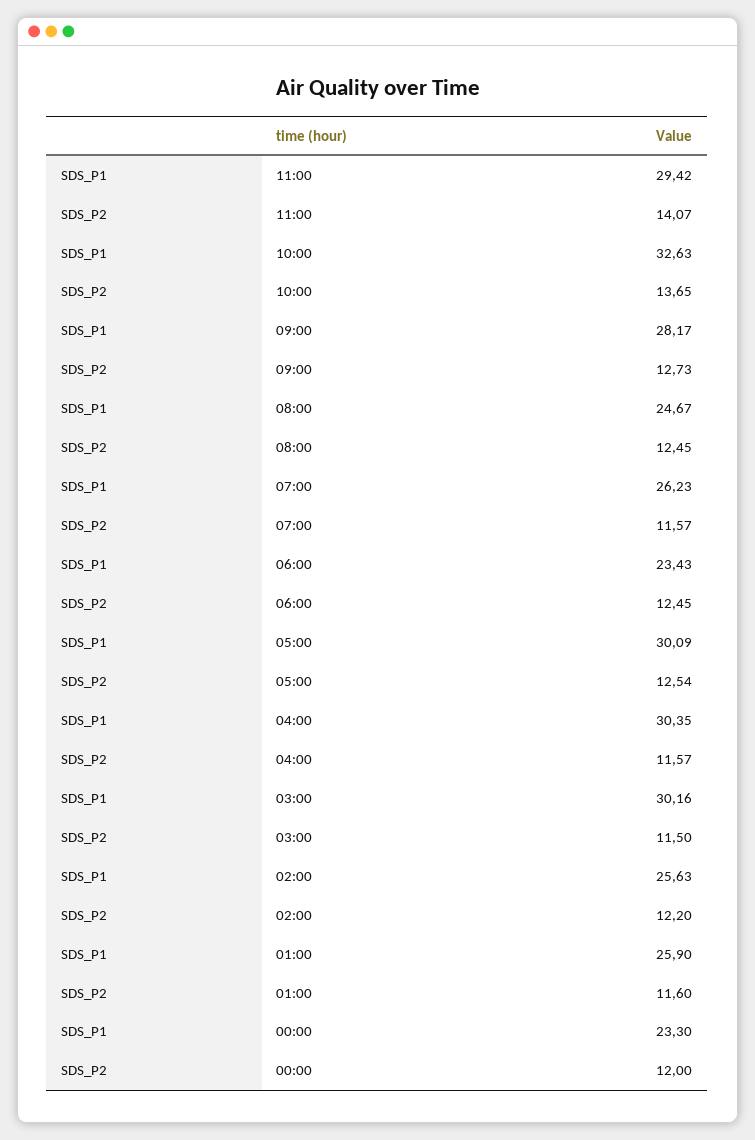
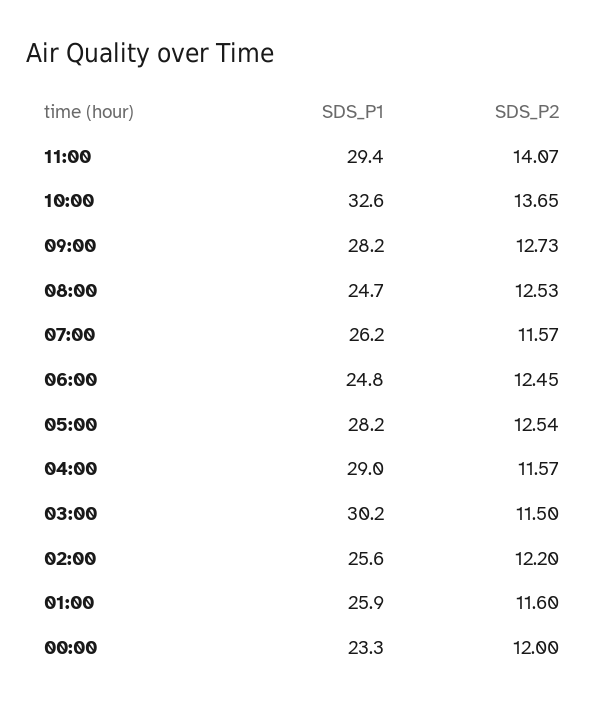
  {
    "SDS_P1": {
      "11:00": 29.42,
      "10:00": 32.63,
      "09:00": 28.17,
      "08:00": 24.67,
      "07:00": 26.23,
-     "06:00": 23.43,
+     "06:00": 24.8,
-     "05:00": 30.09,
+     "05:00": 28.2,
-     "04:00": 30.35,
+     "04:00": 29,
      "03:00": 30.16,
      "02:00": 25.63,
      "01:00": 25.9,
      "00:00": 23.3
    },
    "SDS_P2": {
      "11:00": 14.07,
      "10:00": 13.65,
      "09:00": 12.73,
-     "08:00": 12.45,
+     "08:00": 12.53,
      "07:00": 11.57,
      "06:00": 12.45,
      "05:00": 12.54,
      "04:00": 11.57,
      "03:00": 11.5,
      "02:00": 12.2,
      "01:00": 11.6,
      "00:00": 12
    }
  }

